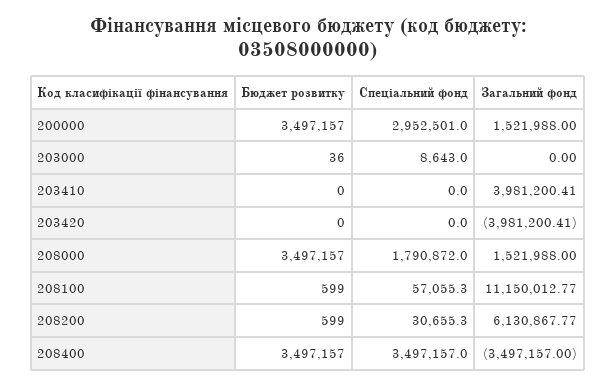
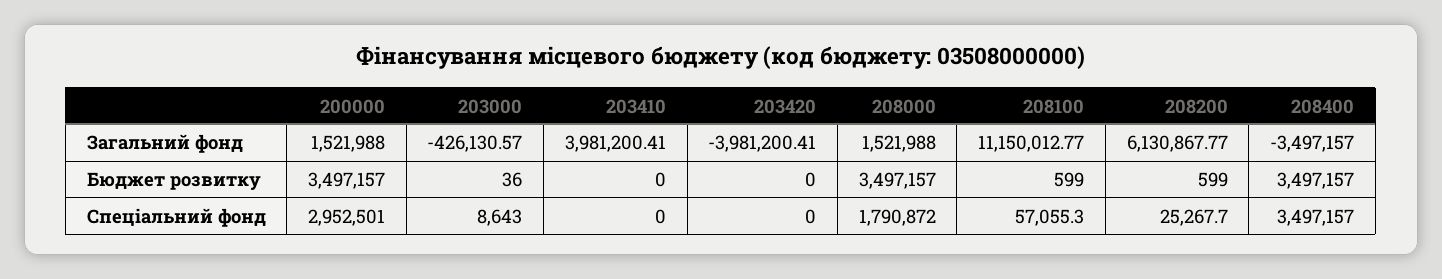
  {
    "Бюджет розвитку": {
      "200000": 3497157,
      "203000": 36,
      "203410": 0,
      "203420": 0,
      "208000": 3497157,
      "208100": 599,
      "208200": 599,
      "208400": 3497157
    },
    "Спеціальний фонд": {
      "200000": 2952501,
      "203000": 8643,
      "203410": 0,
      "203420": 0,
      "208000": 1790872,
      "208100": 57055.3,
-     "208200": 30655.3,
+     "208200": 25267.7,
      "208400": 3497157
    },
    "Загальний фонд": {
      "200000": 1521988,
-     "203000": 0,
+     "203000": -426130.57,
      "203410": 3981200.41,
      "203420": -3981200.41,
      "208000": 1521988,
      "208100": 11150012.77,
      "208200": 6130867.77,
      "208400": -3497157
    }
  }

